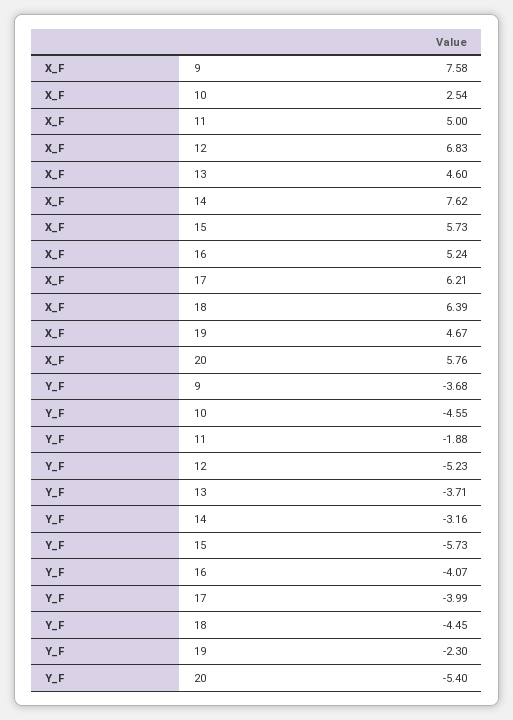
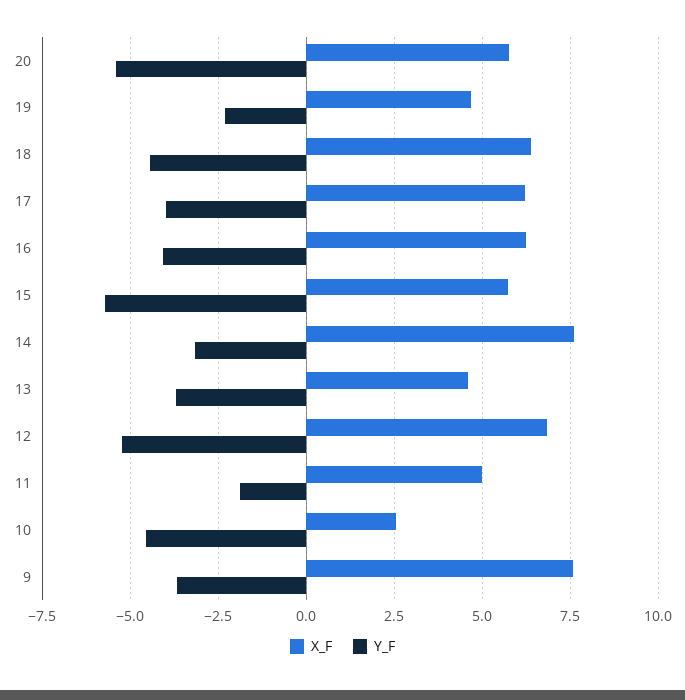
  {
    "X_F": {
      "9": 7.58,
      "10": 2.54,
      "11": 5,
      "12": 6.83,
      "13": 4.6,
      "14": 7.62,
      "15": 5.73,
-     "16": 5.24,
+     "16": 6.25,
      "17": 6.21,
      "18": 6.39,
      "19": 4.67,
      "20": 5.76
    },
    "Y_F": {
      "9": -3.68,
      "10": -4.55,
      "11": -1.88,
      "12": -5.23,
      "13": -3.71,
      "14": -3.16,
      "15": -5.73,
      "16": -4.07,
      "17": -3.99,
      "18": -4.45,
      "19": -2.3,
      "20": -5.4
    }
  }

